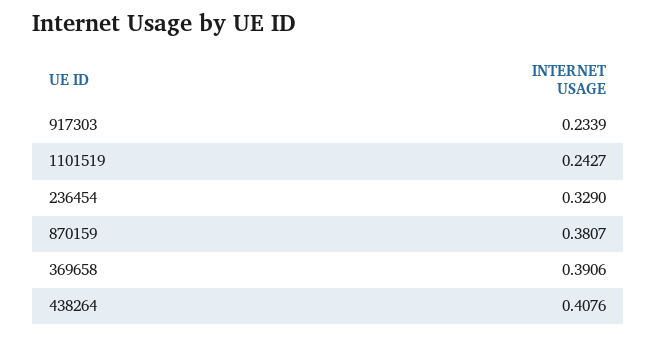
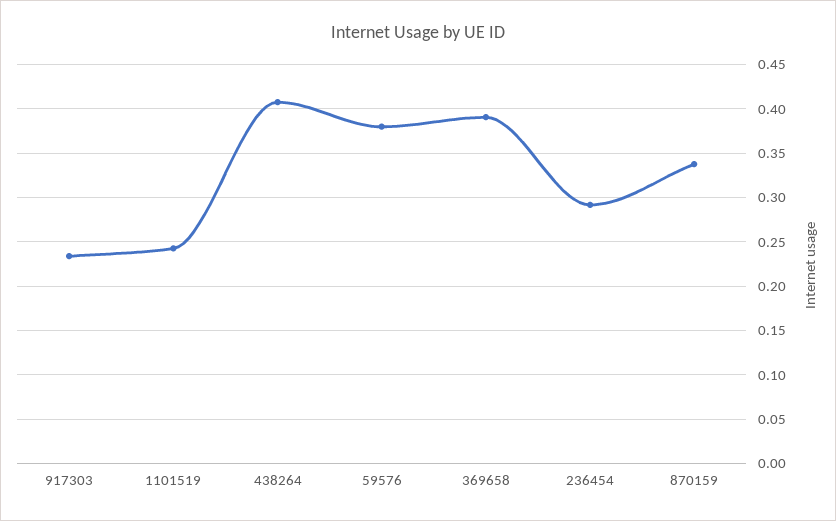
  {
    "917303": 0.2339,
    "1101519": 0.2427,
-   "236454": 0.329,
+   "236454": 0.29,
-   "870159": 0.3807,
+   "870159": 0.34,
    "369658": 0.3906,
-   "438264": 0.4076
+   "438264": 0.4076,
+   "59576": 0.38
  }

